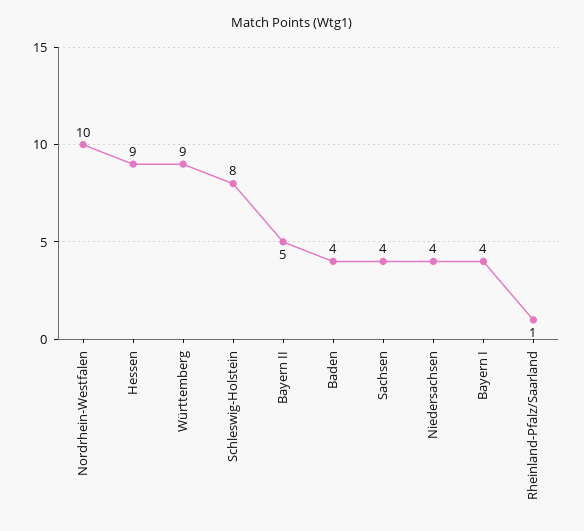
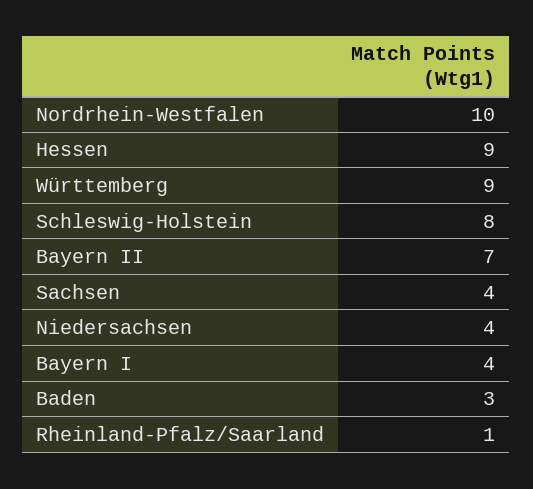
  {
    "Nordrhein-Westfalen": 10,
    "Hessen": 9,
    "Württemberg": 9,
    "Schleswig-Holstein": 8,
-   "Bayern II": 5,
+   "Bayern II": 7,
-   "Baden": 4,
+   "Baden": 3,
    "Sachsen": 4,
    "Niedersachsen": 4,
    "Bayern I": 4,
    "Rheinland-Pfalz/Saarland": 1
  }

